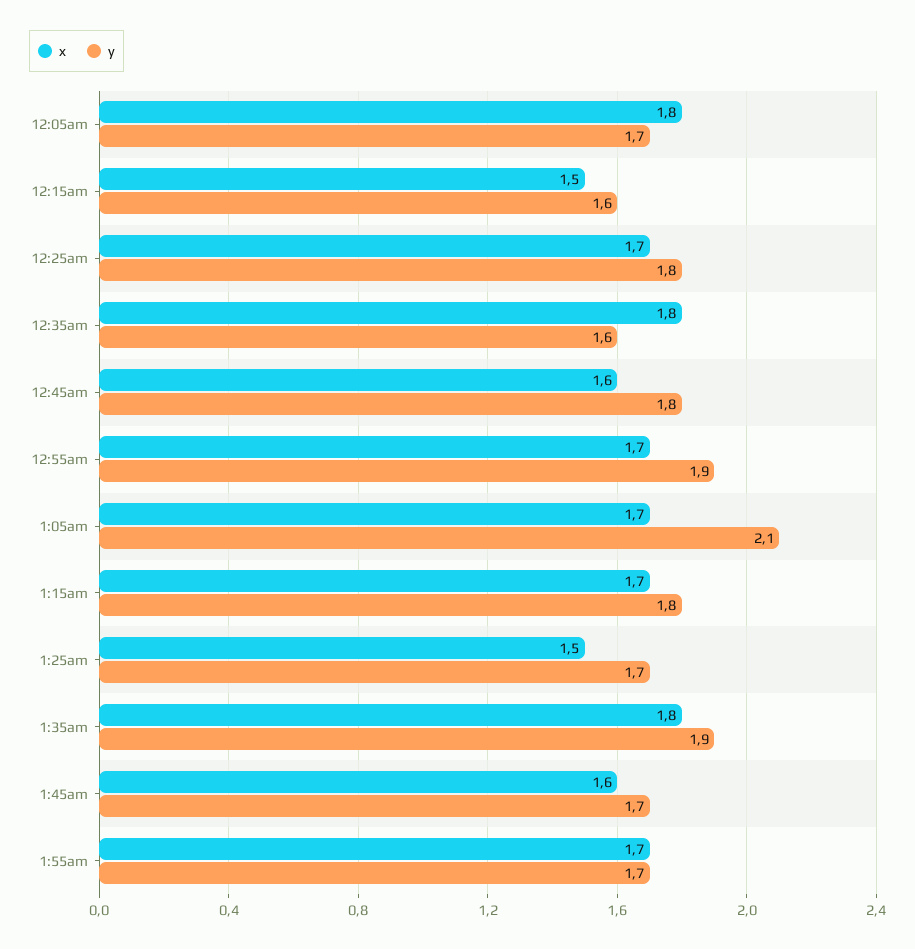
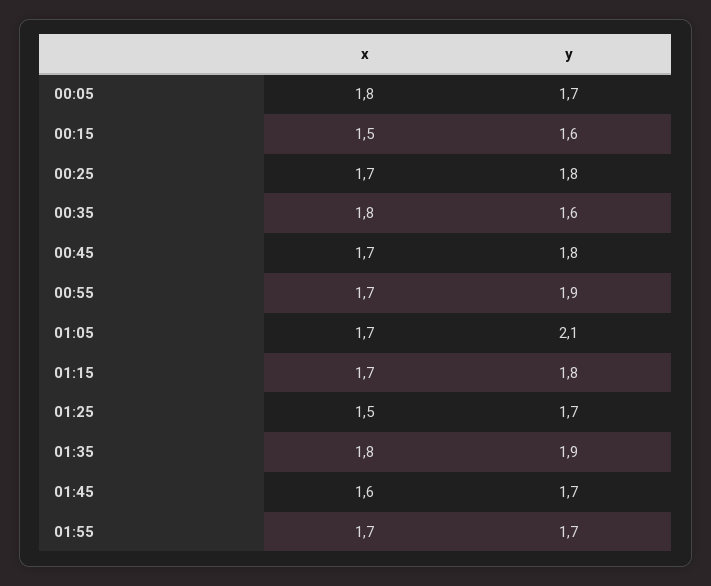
  {
    "x": {
      "12:05am": 1.8,
      "12:15am": 1.5,
      "12:25am": 1.7,
      "12:35am": 1.8,
-     "12:45am": 1.6,
+     "12:45am": 1.7,
      "12:55am": 1.7,
      "1:05am": 1.7,
      "1:15am": 1.7,
      "1:25am": 1.5,
      "1:35am": 1.8,
      "1:45am": 1.6,
      "1:55am": 1.7
    },
    "y": {
      "12:05am": 1.7,
      "12:15am": 1.6,
      "12:25am": 1.8,
      "12:35am": 1.6,
      "12:45am": 1.8,
      "12:55am": 1.9,
      "1:05am": 2.1,
      "1:15am": 1.8,
      "1:25am": 1.7,
      "1:35am": 1.9,
      "1:45am": 1.7,
      "1:55am": 1.7
    }
  }

